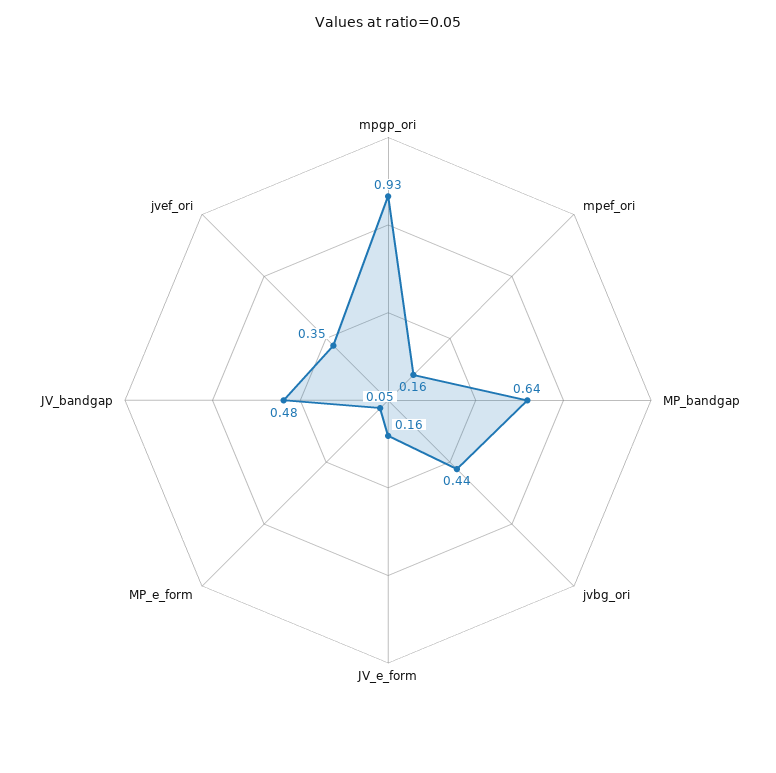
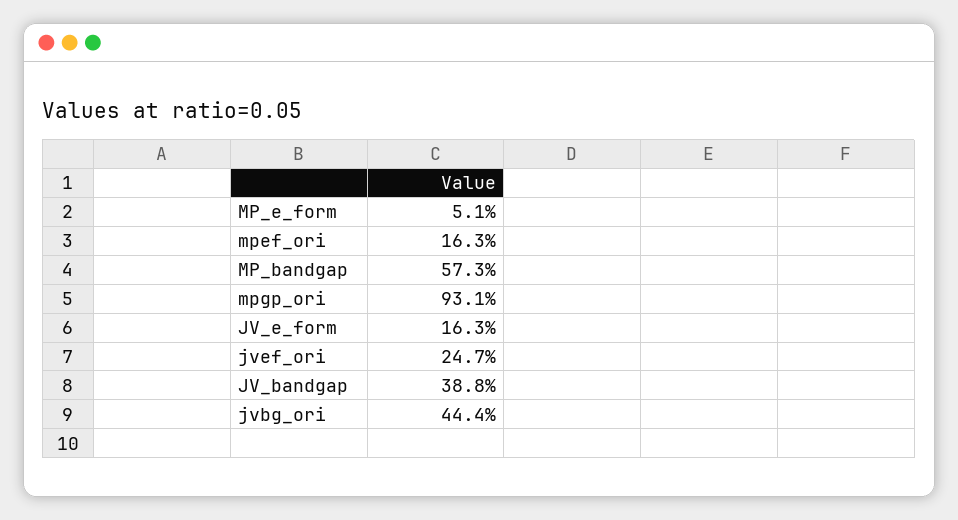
  {
    "mpgp_ori": 0.931,
    "mpef_ori": 0.163,
-   "MP_bandgap": 0.64,
+   "MP_bandgap": 0.573,
    "jvbg_ori": 0.444,
    "JV_e_form": 0.163,
    "MP_e_form": 0.051,
-   "JV_bandgap": 0.48,
+   "JV_bandgap": 0.388,
-   "jvef_ori": 0.35
+   "jvef_ori": 0.247
  }

